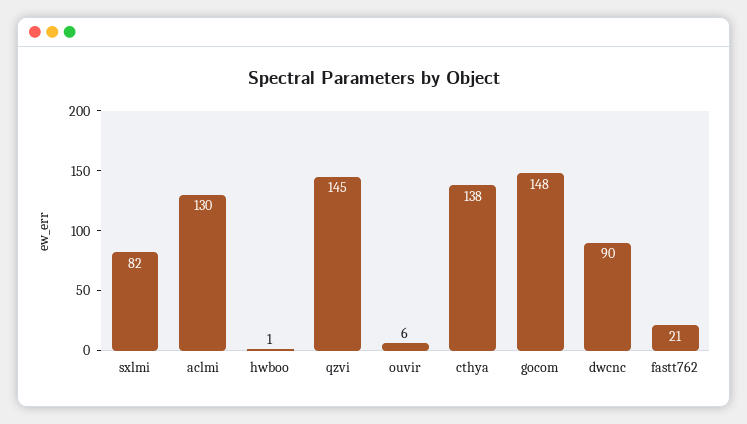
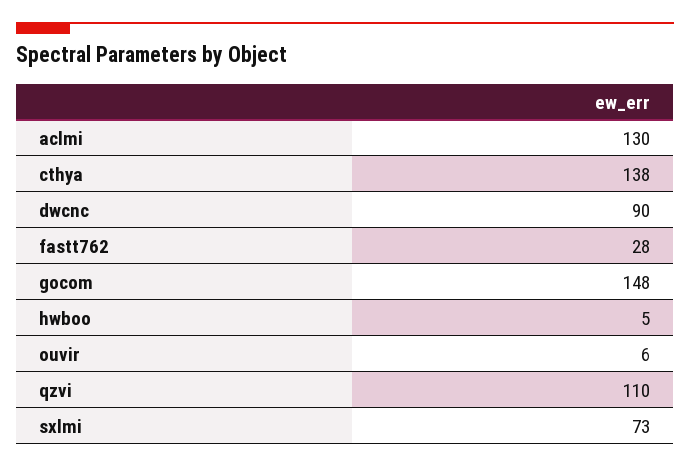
  {
-   "sxlmi": 82,
+   "sxlmi": 73,
    "aclmi": 130,
-   "hwboo": 1,
+   "hwboo": 5,
-   "qzvi": 145,
+   "qzvi": 110,
    "ouvir": 6,
    "cthya": 138,
    "gocom": 148,
    "dwcnc": 90,
-   "fastt762": 21
+   "fastt762": 28
  }

